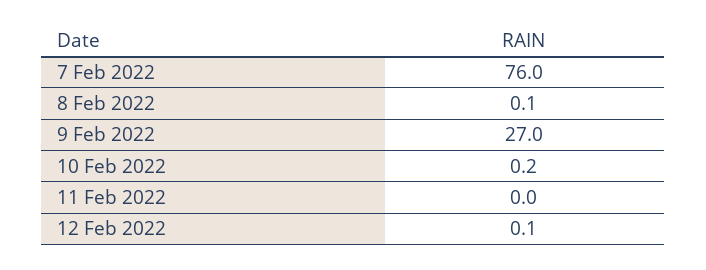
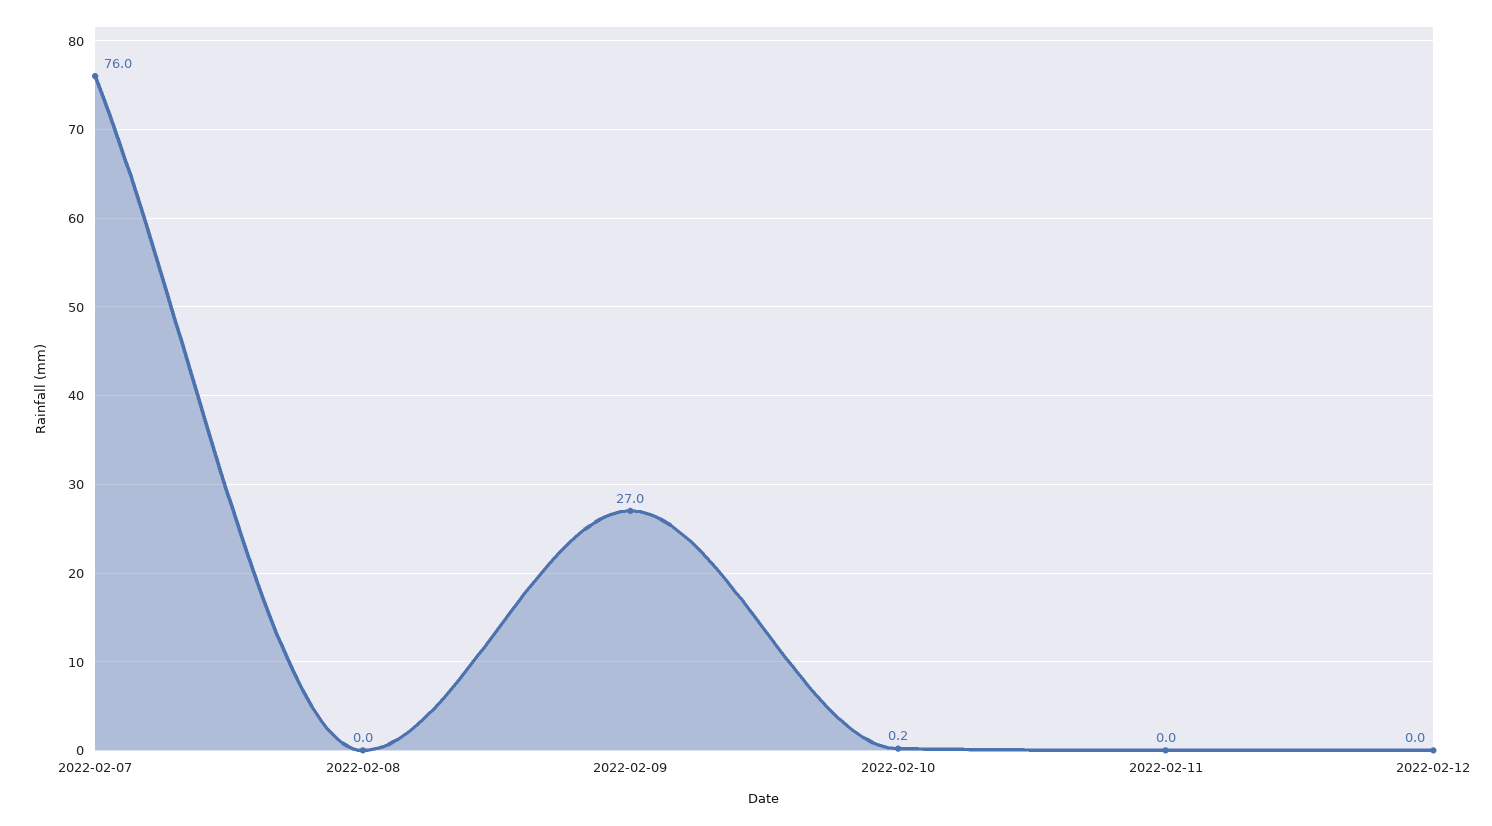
  {
    "7 Feb 2022": 76,
-   "8 Feb 2022": 0.1,
+   "8 Feb 2022": 0,
    "9 Feb 2022": 27,
    "10 Feb 2022": 0.2,
    "11 Feb 2022": 0,
-   "12 Feb 2022": 0.1
+   "12 Feb 2022": 0
  }

